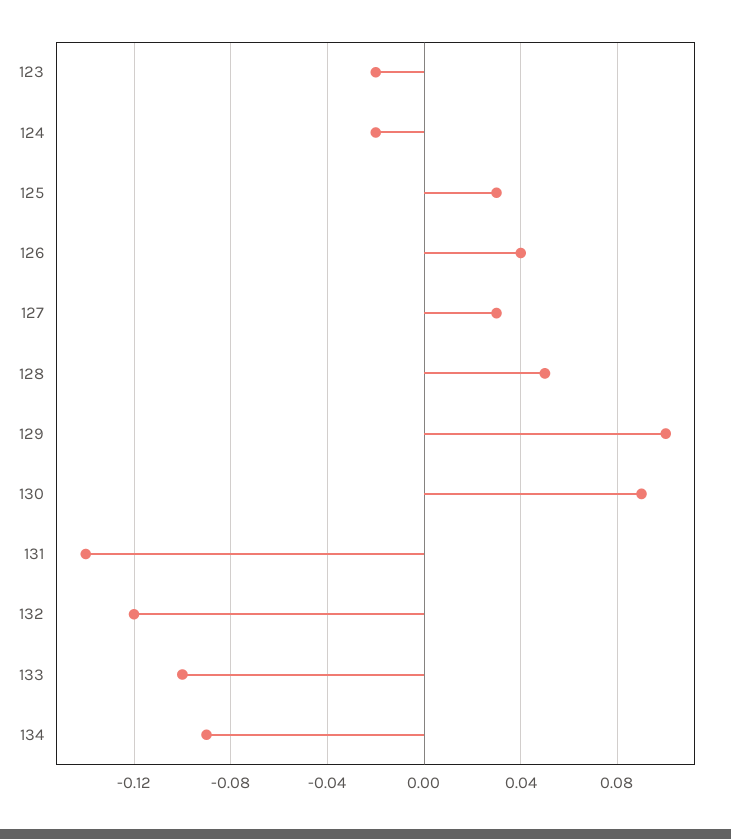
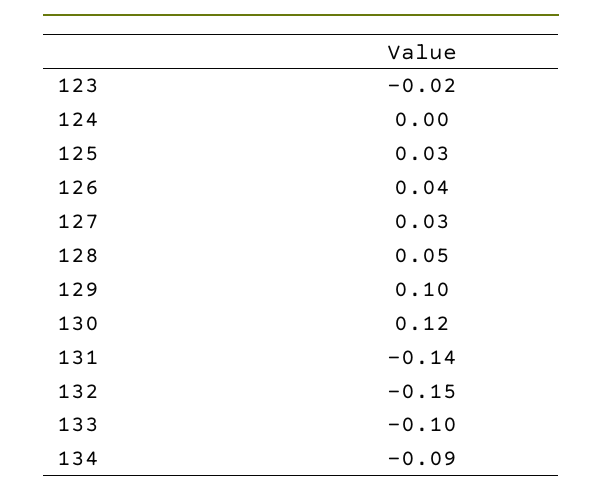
  {
    "123": -0.02,
-   "124": -0.02,
+   "124": 0,
    "125": 0.03,
    "126": 0.04,
    "127": 0.03,
    "128": 0.05,
    "129": 0.1,
-   "130": 0.09,
+   "130": 0.12,
    "131": -0.14,
-   "132": -0.12,
+   "132": -0.15,
    "133": -0.1,
    "134": -0.09
  }

